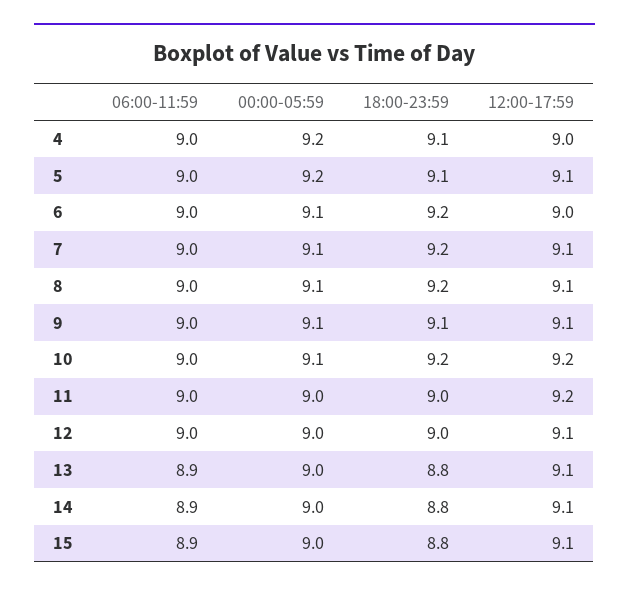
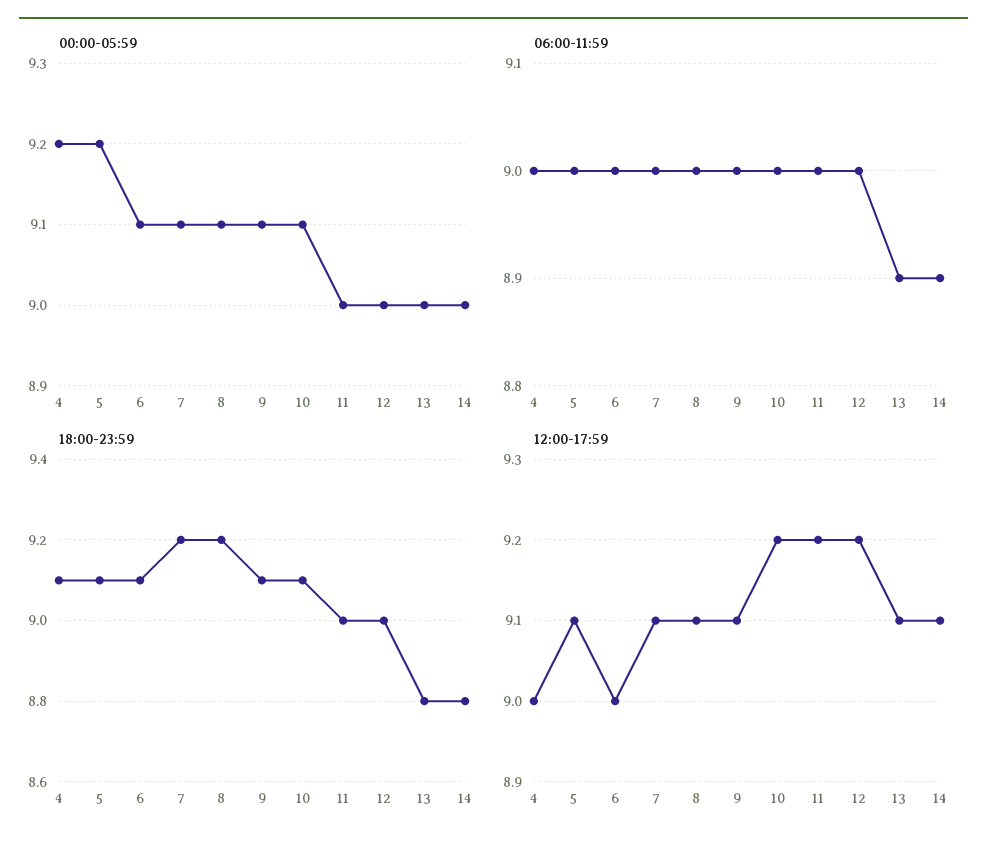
  {
    "06:00-11:59": {
      "4": 9,
      "5": 9,
      "6": 9,
      "7": 9,
      "8": 9,
      "9": 9,
      "10": 9,
      "11": 9,
      "12": 9,
      "13": 8.9,
-     "14": 8.9,
+     "14": 8.9
-     "15": 8.9
    },
    "00:00-05:59": {
      "4": 9.2,
      "5": 9.2,
      "6": 9.1,
      "7": 9.1,
      "8": 9.1,
      "9": 9.1,
      "10": 9.1,
      "11": 9,
      "12": 9,
      "13": 9,
-     "14": 9,
+     "14": 9
-     "15": 9
    },
    "18:00-23:59": {
      "4": 9.1,
      "5": 9.1,
-     "6": 9.2,
+     "6": 9.1,
      "7": 9.2,
      "8": 9.2,
      "9": 9.1,
-     "10": 9.2,
+     "10": 9.1,
      "11": 9,
      "12": 9,
      "13": 8.8,
-     "14": 8.8,
+     "14": 8.8
-     "15": 8.8
    },
    "12:00-17:59": {
      "4": 9,
      "5": 9.1,
      "6": 9,
      "7": 9.1,
      "8": 9.1,
      "9": 9.1,
      "10": 9.2,
      "11": 9.2,
-     "12": 9.1,
+     "12": 9.2,
      "13": 9.1,
-     "14": 9.1,
+     "14": 9.1
-     "15": 9.1
    }
  }

